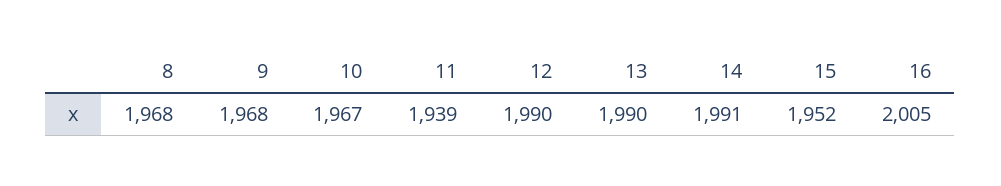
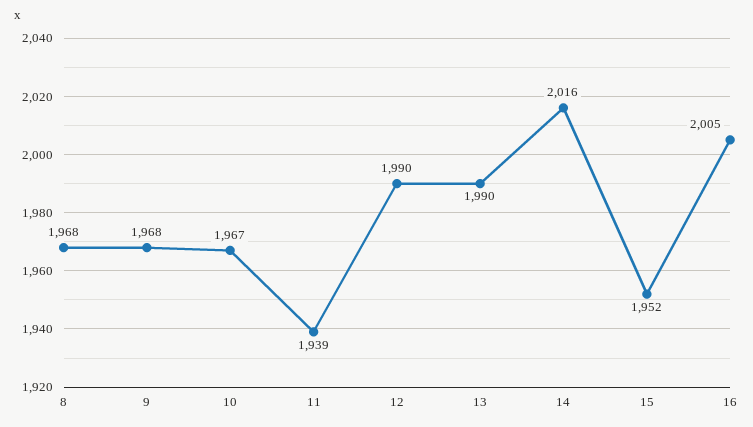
  {
    "8": 1968,
    "9": 1968,
    "10": 1967,
    "11": 1939,
    "12": 1990,
    "13": 1990,
-   "14": 1991,
+   "14": 2016,
    "15": 1952,
    "16": 2005
  }

